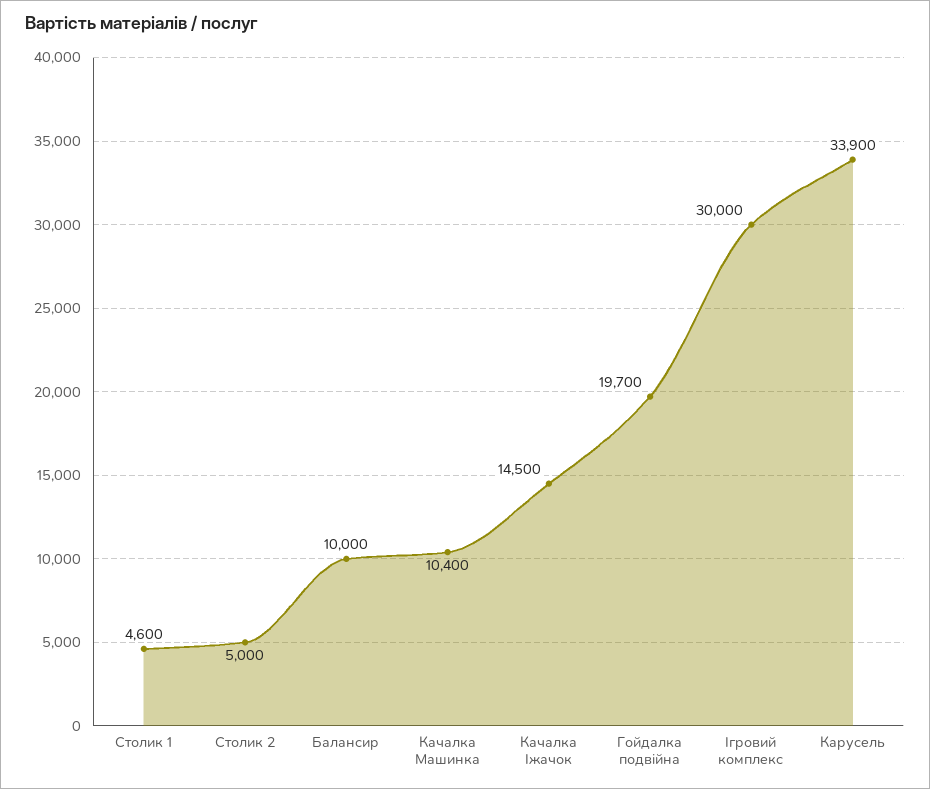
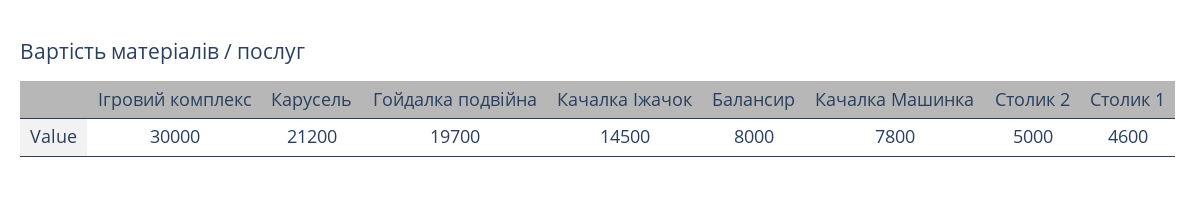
  {
    "Столик 1": 4600,
    "Столик 2": 5000,
-   "Балансир": 10000,
+   "Балансир": 8000,
-   "Качалка Машинка": 10400,
+   "Качалка Машинка": 7800,
    "Качалка Іжачок": 14500,
    "Гойдалка подвійна": 19700,
    "Ігровий комплекс": 30000,
-   "Карусель": 33900
+   "Карусель": 21200
  }

